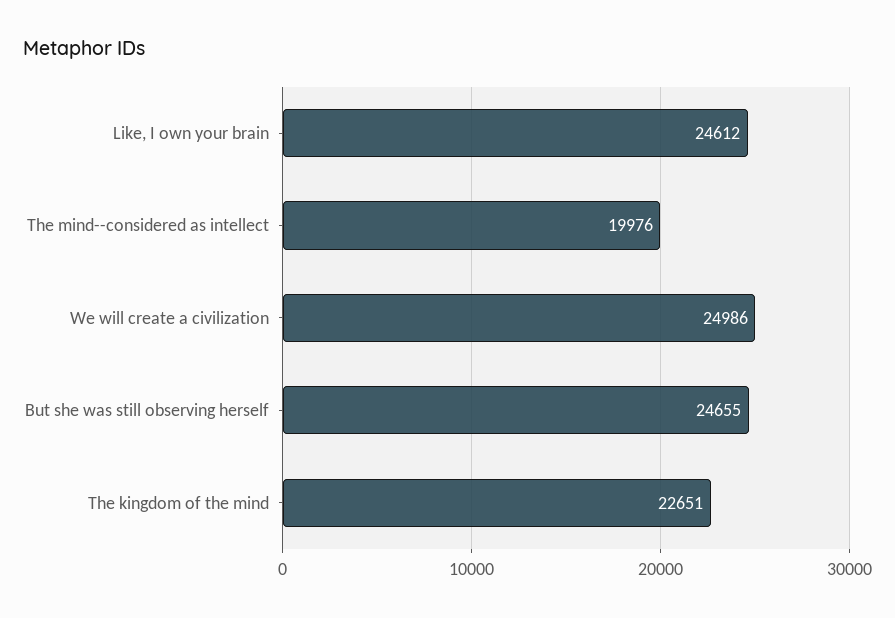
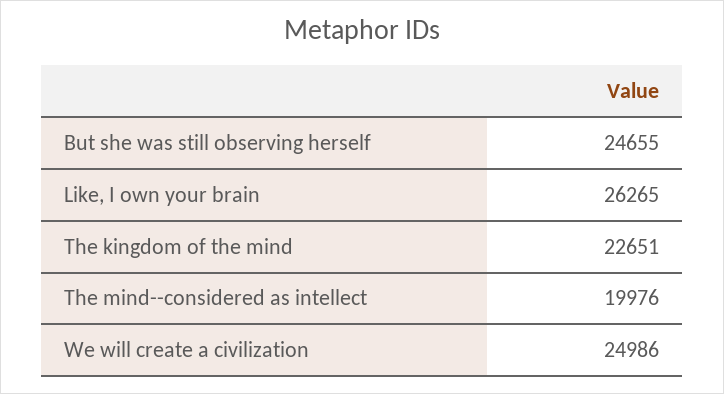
  {
-   "Like, I own your brain": 24612,
+   "Like, I own your brain": 26265,
    "The mind--considered as intellect": 19976,
    "We will create a civilization": 24986,
    "But she was still observing herself": 24655,
    "The kingdom of the mind": 22651
  }

